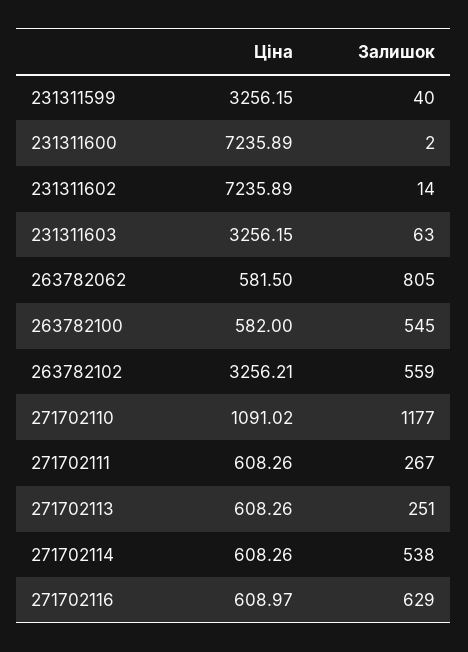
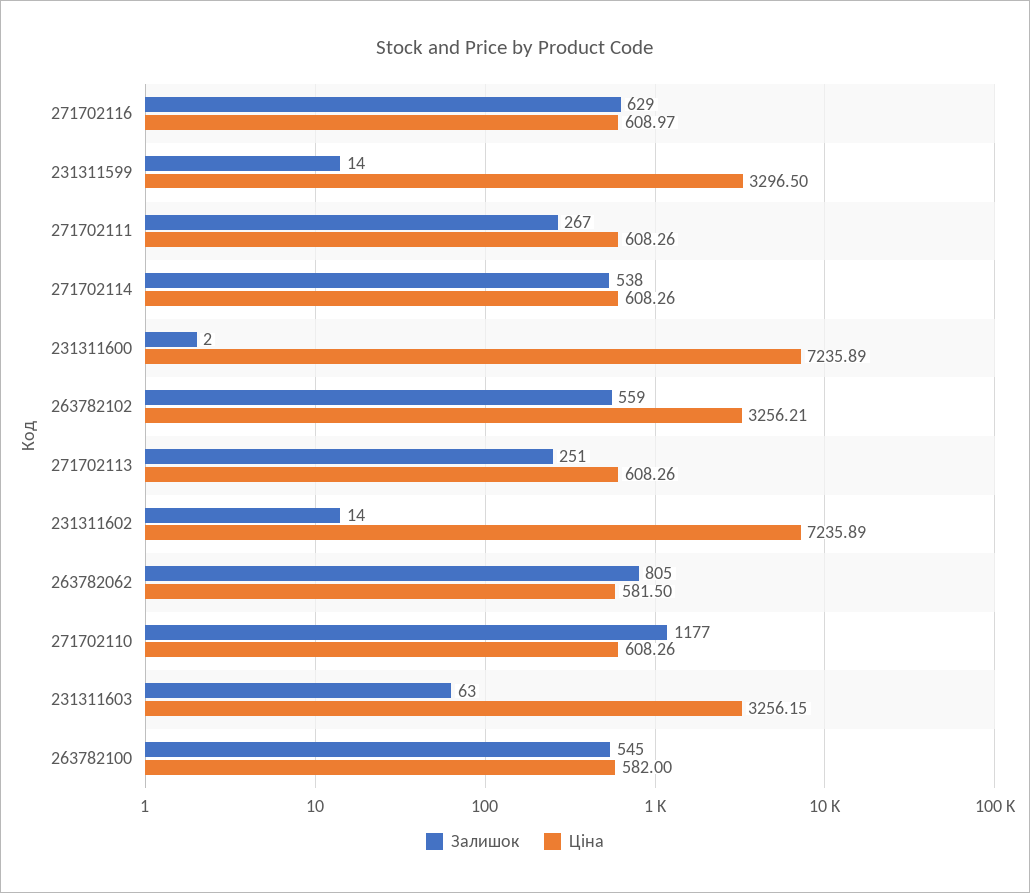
  {
    "Ціна": {
-     "231311599": 3256.15,
+     "231311599": 3296.5,
      "231311600": 7235.89,
      "231311602": 7235.89,
      "231311603": 3256.15,
      "263782062": 581.5,
      "263782100": 582,
      "263782102": 3256.21,
-     "271702110": 1091.02,
+     "271702110": 608.26,
      "271702111": 608.26,
      "271702113": 608.26,
      "271702114": 608.26,
      "271702116": 608.97
    },
    "Залишок": {
-     "231311599": 40,
+     "231311599": 14,
      "231311600": 2,
      "231311602": 14,
      "231311603": 63,
      "263782062": 805,
      "263782100": 545,
      "263782102": 559,
      "271702110": 1177,
      "271702111": 267,
      "271702113": 251,
      "271702114": 538,
      "271702116": 629
    }
  }

